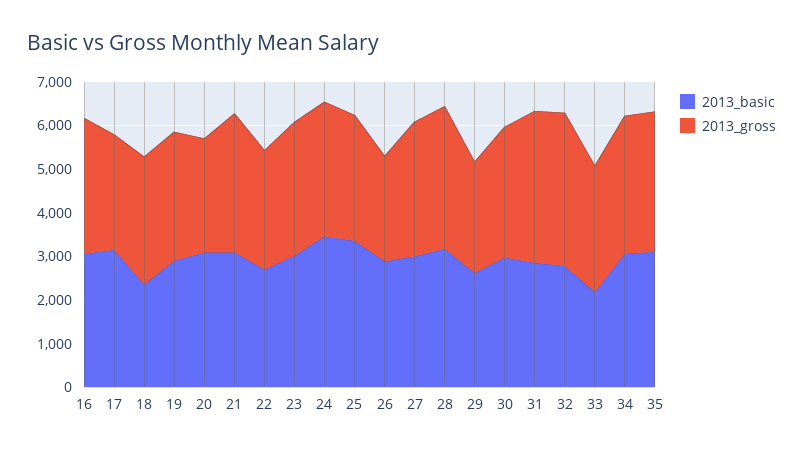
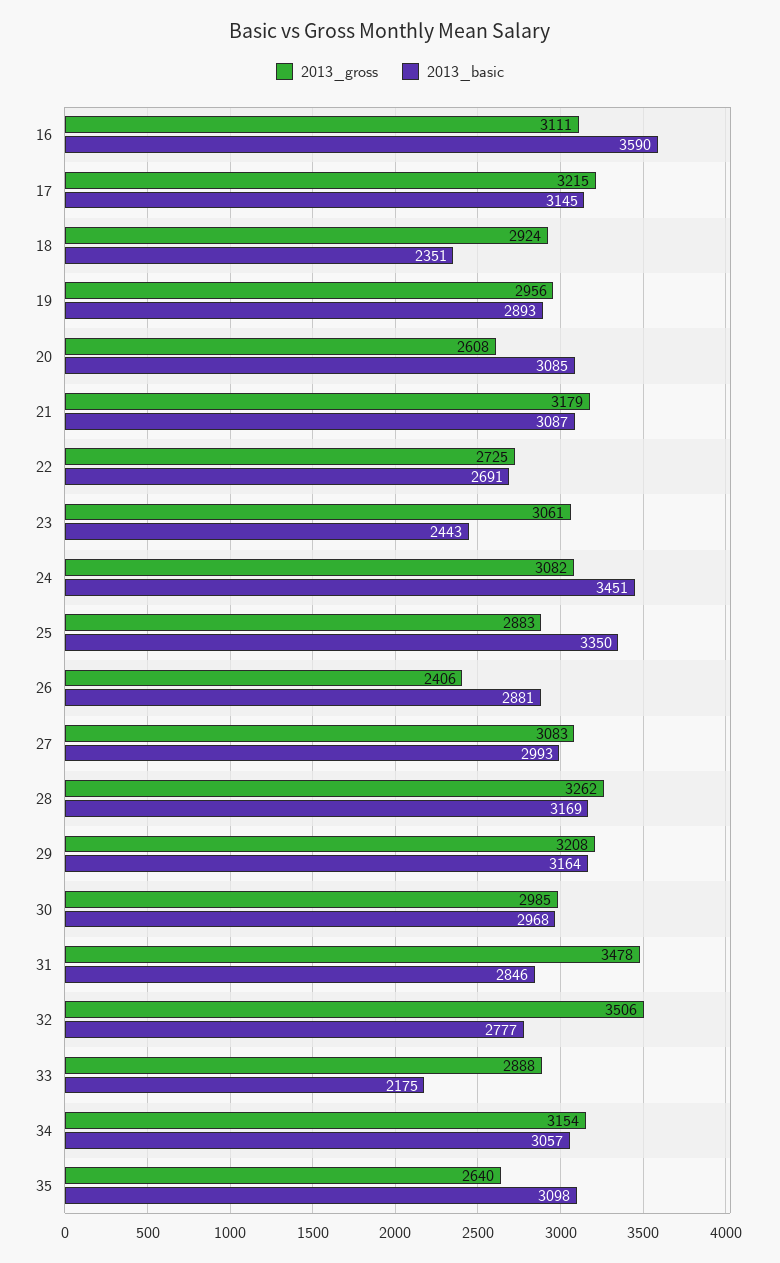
  {
    "2013_basic": {
-     "16": 3000,
+     "16": 3590,
      "17": 3145,
      "18": 2351,
      "19": 2893,
      "20": 3085,
      "21": 3087,
      "22": 2691,
-     "23": 3000,
+     "23": 2443,
      "24": 3451,
      "25": 3350,
      "26": 2881,
      "27": 2993,
      "28": 3169,
-     "29": 2600,
+     "29": 3164,
      "30": 2968,
      "31": 2846,
      "32": 2777,
      "33": 2175,
      "34": 3057,
      "35": 3098
    },
    "2013_gross": {
      "16": 3111,
-     "17": 2600,
+     "17": 3215,
      "18": 2924,
      "19": 2956,
      "20": 2608,
      "21": 3179,
      "22": 2725,
      "23": 3061,
      "24": 3082,
      "25": 2883,
      "26": 2406,
      "27": 3083,
      "28": 3262,
-     "29": 2600,
+     "29": 3208,
      "30": 2985,
      "31": 3478,
      "32": 3506,
      "33": 2888,
      "34": 3154,
-     "35": 3200
+     "35": 2640
    }
  }

